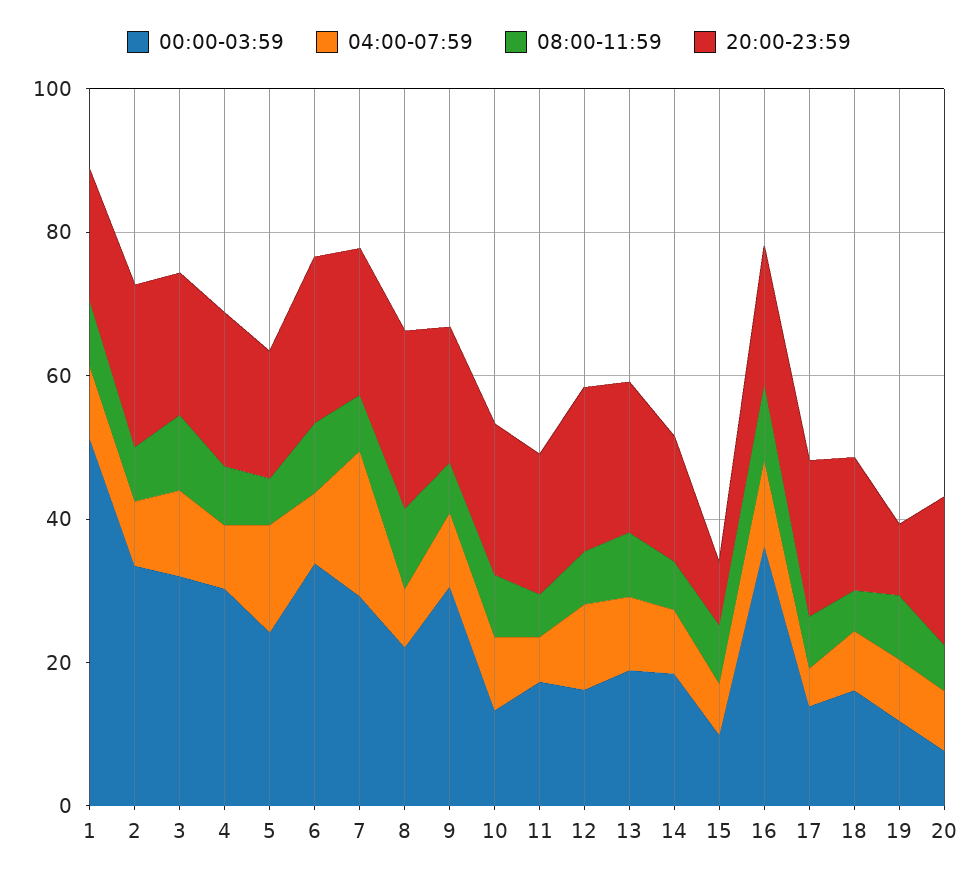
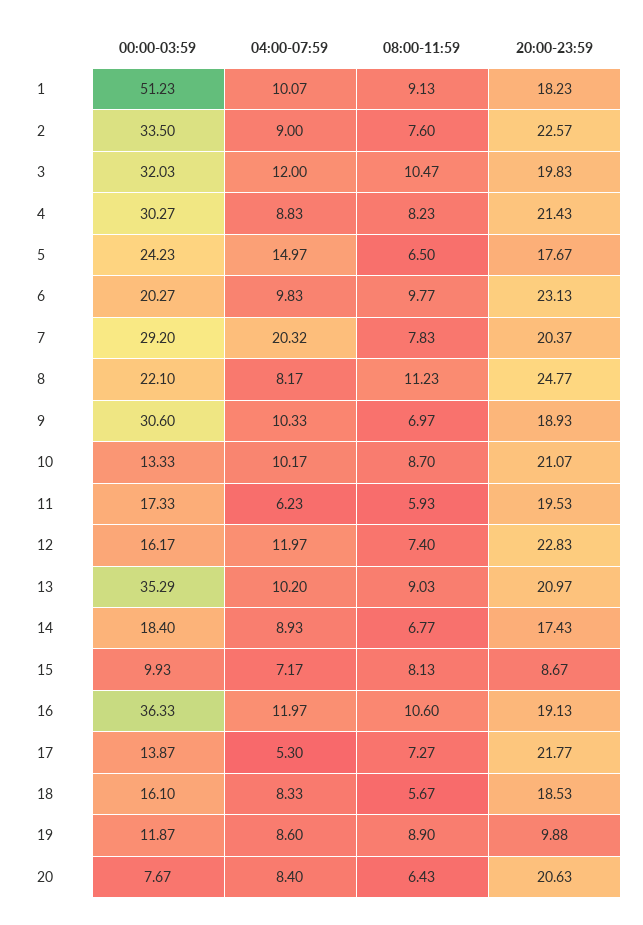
  {
    "00:00-03:59": {
      "1": 51.23,
      "2": 33.5,
      "3": 32.03,
      "4": 30.27,
      "5": 24.23,
-     "6": 35,
+     "6": 20.27,
      "7": 29.2,
      "8": 22.1,
      "9": 30.6,
      "10": 13.33,
      "11": 17.33,
      "12": 16.17,
-     "13": 20,
+     "13": 35.29,
      "14": 18.4,
      "15": 9.93,
      "16": 36.33,
      "17": 13.87,
      "18": 16.1,
      "19": 11.87,
      "20": 7.67
    },
    "04:00-07:59": {
      "1": 10.07,
      "2": 9,
      "3": 12,
      "4": 8.83,
      "5": 14.97,
      "6": 9.83,
      "7": 20.32,
      "8": 8.17,
      "9": 10.33,
      "10": 10.17,
      "11": 6.23,
      "12": 11.97,
      "13": 10.2,
      "14": 8.93,
      "15": 7.17,
      "16": 11.97,
      "17": 5.3,
      "18": 8.33,
      "19": 8.6,
      "20": 8.4
    },
    "08:00-11:59": {
      "1": 9.13,
      "2": 7.6,
      "3": 10.47,
      "4": 8.23,
      "5": 6.5,
      "6": 9.77,
      "7": 7.83,
      "8": 11.23,
      "9": 6.97,
      "10": 8.7,
      "11": 5.93,
      "12": 7.4,
      "13": 9.03,
      "14": 6.77,
      "15": 8.13,
      "16": 10.6,
      "17": 7.27,
      "18": 5.67,
      "19": 8.9,
      "20": 6.43
    },
    "20:00-23:59": {
      "1": 18.23,
      "2": 22.57,
      "3": 19.83,
      "4": 21.43,
      "5": 17.67,
      "6": 23.13,
      "7": 20.37,
      "8": 24.77,
      "9": 18.93,
      "10": 21.07,
      "11": 19.53,
      "12": 22.83,
      "13": 20.97,
      "14": 17.43,
      "15": 8.67,
      "16": 19.13,
      "17": 21.77,
      "18": 18.53,
      "19": 9.88,
      "20": 20.63
    }
  }

